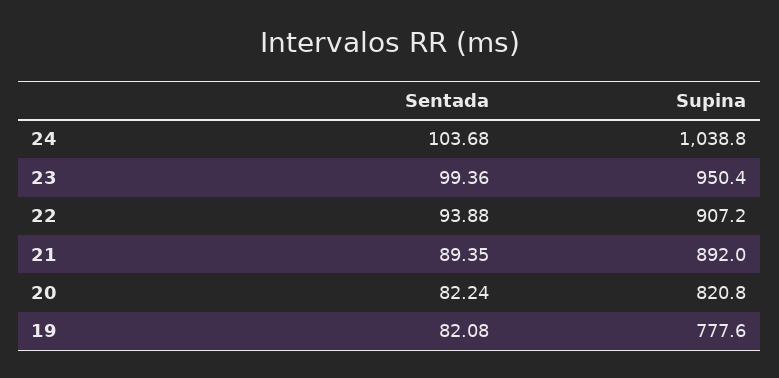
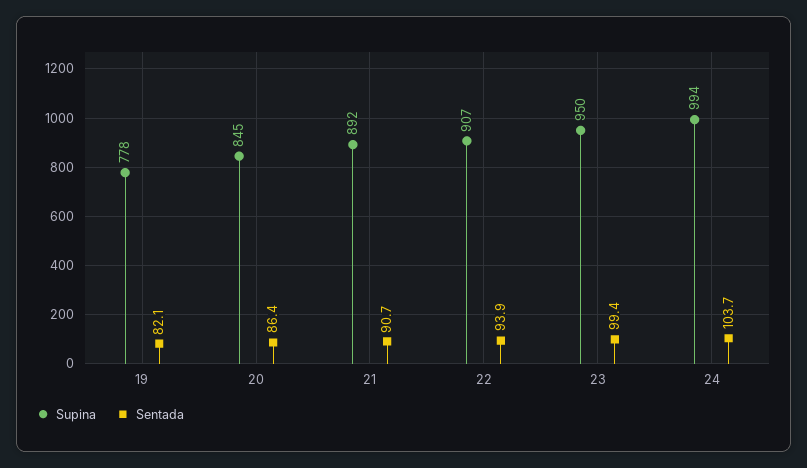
  {
    "Sentada": {
      "24": 103.68,
      "23": 99.36,
      "22": 93.88,
-     "21": 89.35,
+     "21": 90.7,
-     "20": 82.24,
+     "20": 86.4,
      "19": 82.08
    },
    "Supina": {
-     "24": 1038.8,
+     "24": 994,
      "23": 950.4,
      "22": 907.2,
      "21": 892,
-     "20": 820.8,
+     "20": 845,
      "19": 777.6
    }
  }

